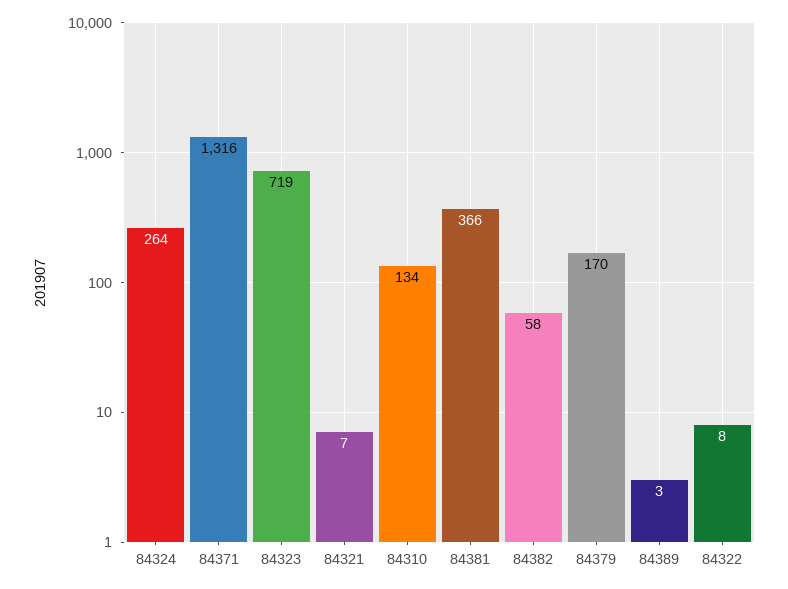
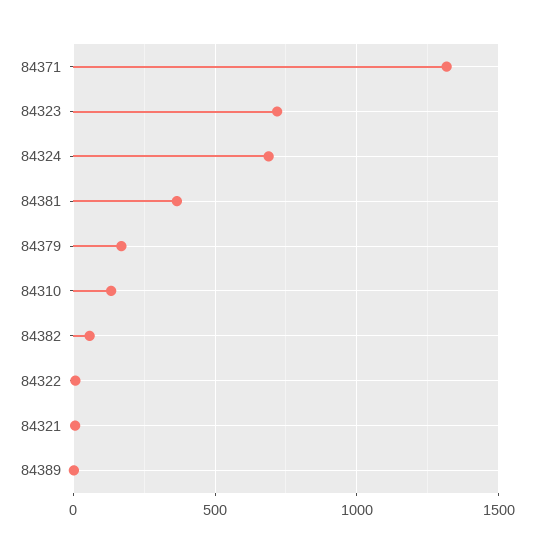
  {
-   "84324": 264,
+   "84324": 700,
    "84371": 1316,
    "84323": 719,
    "84321": 7,
    "84310": 134,
    "84381": 366,
    "84382": 58,
    "84379": 170,
    "84389": 3,
    "84322": 8
  }

